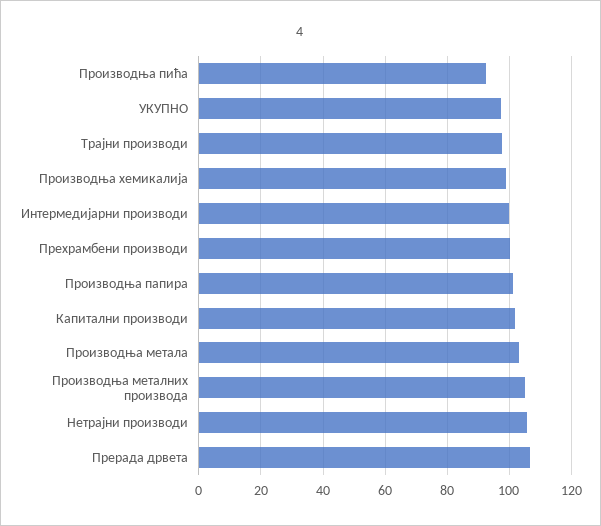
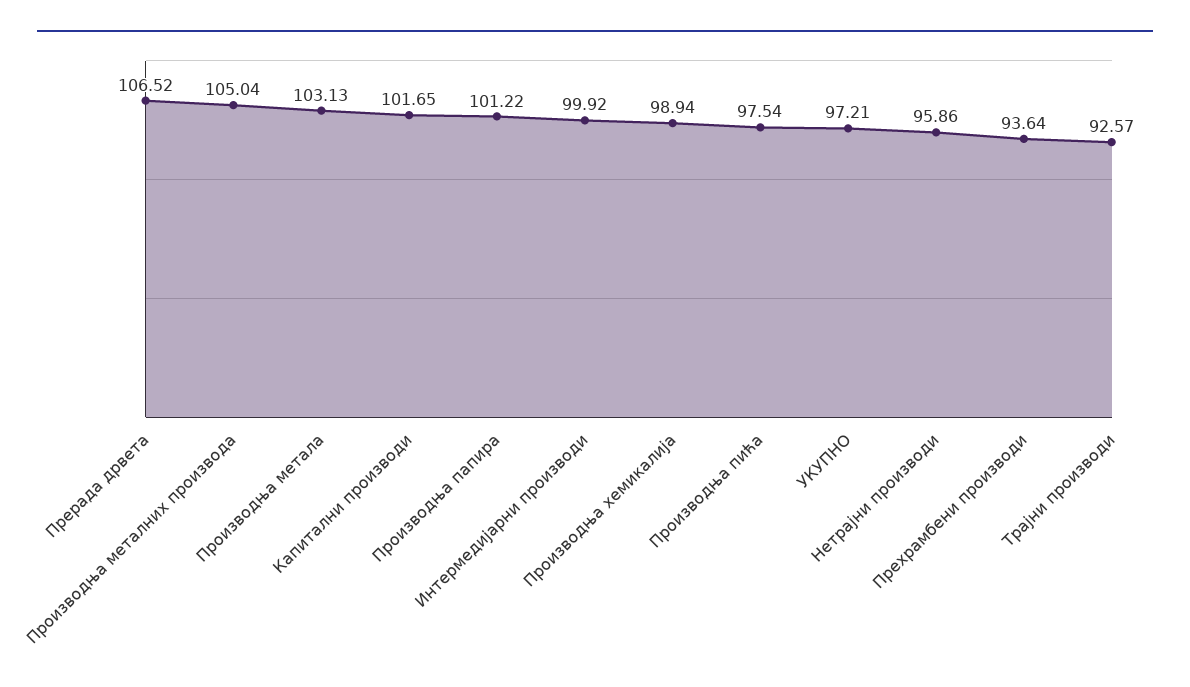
  {
-   "Производња пића": 92,
+   "Производња пића": 97.54,
    "УКУПНО": 97.21,
-   "Трајни производи": 98,
+   "Трајни производи": 92.57,
    "Производња хемикалија": 98.94,
    "Интермедијарни производи": 99.92,
-   "Прехрамбени производи": 100,
+   "Прехрамбени производи": 93.64,
    "Производња папира": 101.22,
    "Капитални производи": 101.65,
    "Производња метала": 103.13,
    "Производња металних производа": 105.04,
-   "Нетрајни производи": 106,
+   "Нетрајни производи": 95.86,
    "Прерада дрвета": 106.52
  }

